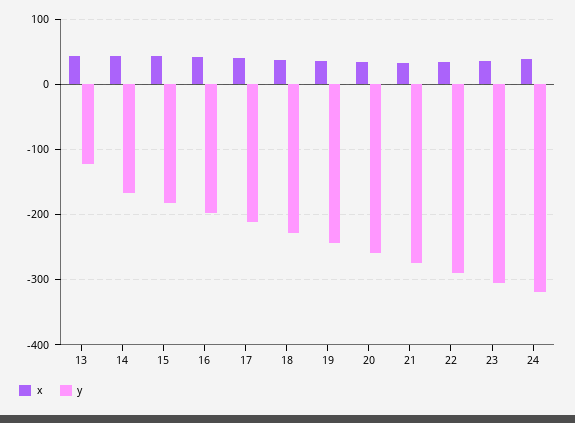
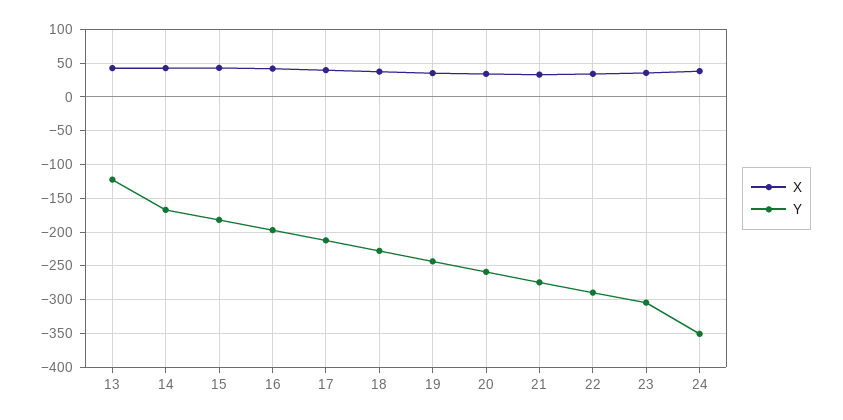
  {
    "x": {
      "13": 40,
      "14": 40,
      "15": 40,
      "16": 40,
      "17": 40,
      "18": 40,
      "19": 40,
      "20": 30,
      "21": 30,
      "22": 30,
      "23": 40,
      "24": 40
    },
    "y": {
      "13": -120,
      "14": -170,
      "15": -180,
      "16": -200,
      "17": -210,
      "18": -230,
      "19": -240,
      "20": -260,
      "21": -270,
      "22": -290,
      "23": -300,
-     "24": -320
+     "24": -350
    }
  }

